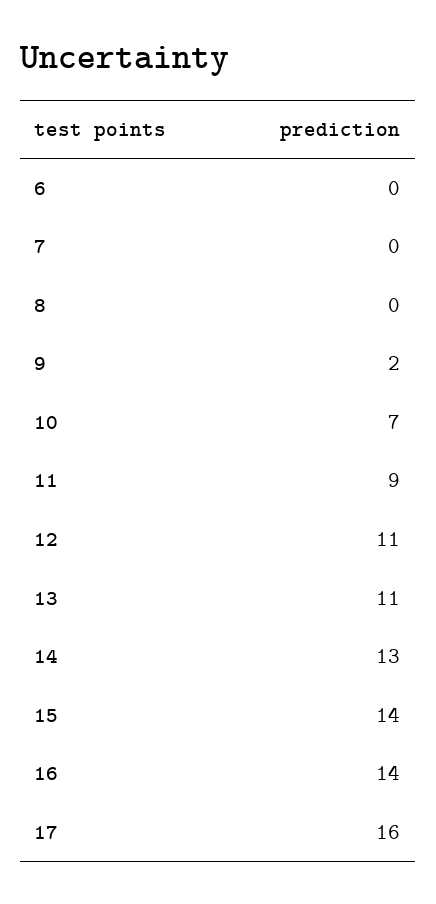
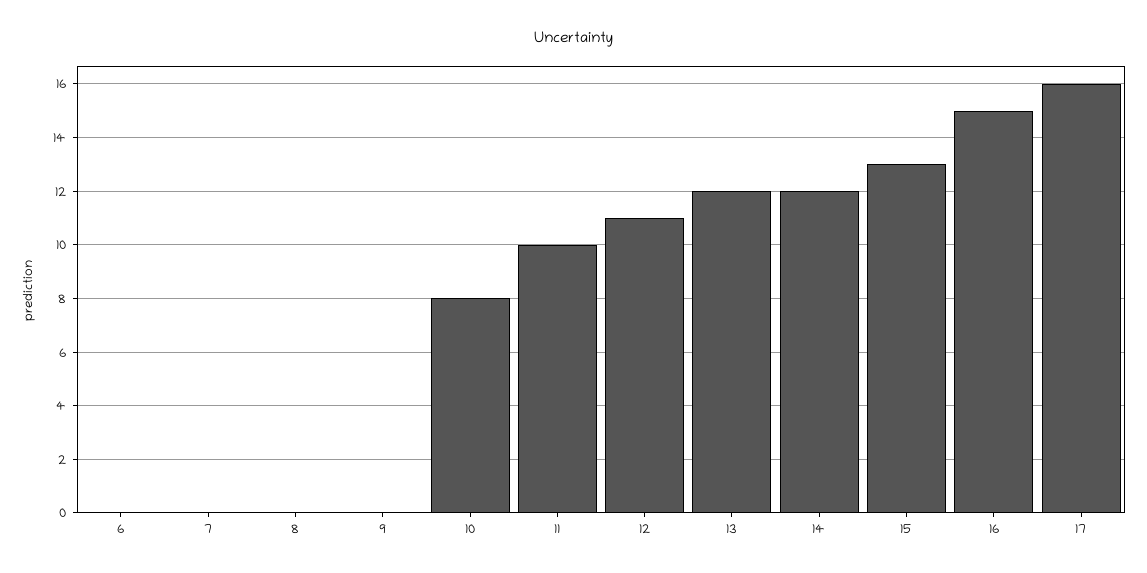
  {
    "6": 0,
    "7": 0,
    "8": 0,
-   "9": 2,
+   "9": 0,
-   "10": 7,
+   "10": 8,
-   "11": 9,
+   "11": 10,
    "12": 11,
-   "13": 11,
+   "13": 12,
-   "14": 13,
+   "14": 12,
-   "15": 14,
+   "15": 13,
-   "16": 14,
+   "16": 15,
    "17": 16
  }

